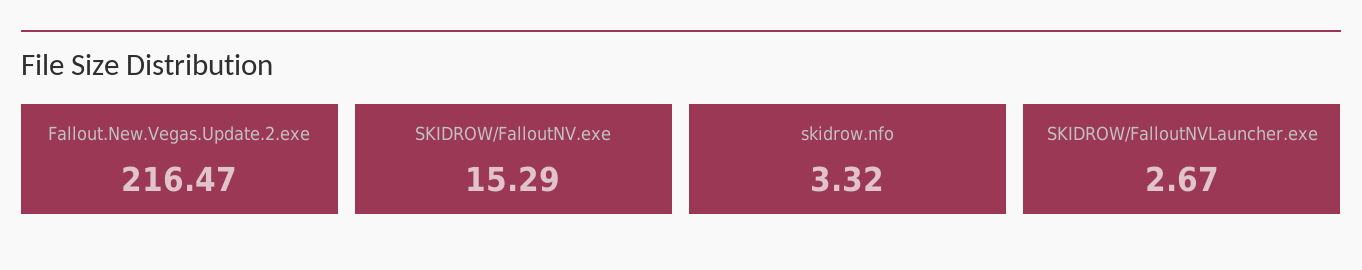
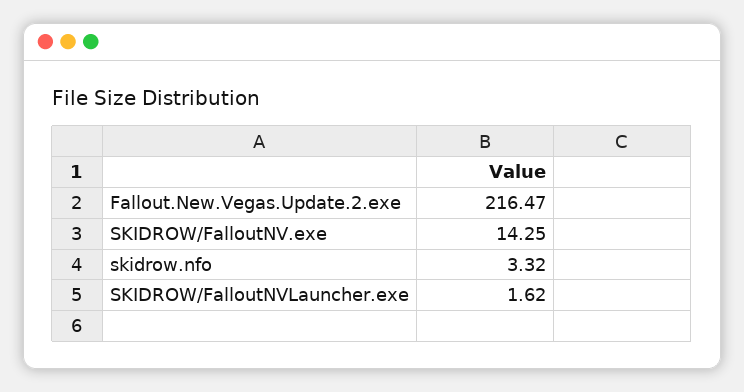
  {
    "Fallout.New.Vegas.Update.2.exe": 216.47,
-   "SKIDROW/FalloutNV.exe": 15.29,
+   "SKIDROW/FalloutNV.exe": 14.25,
    "skidrow.nfo": 3.32,
-   "SKIDROW/FalloutNVLauncher.exe": 2.67
+   "SKIDROW/FalloutNVLauncher.exe": 1.62
  }

